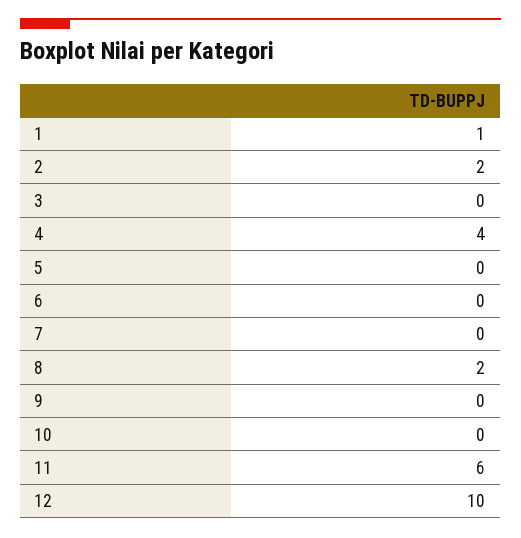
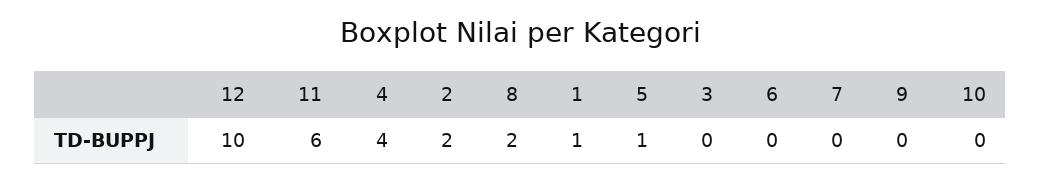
  {
    "1": 1,
    "2": 2,
    "3": 0,
    "4": 4,
-   "5": 0,
+   "5": 1,
    "6": 0,
    "7": 0,
    "8": 2,
    "9": 0,
    "10": 0,
    "11": 6,
    "12": 10
  }

